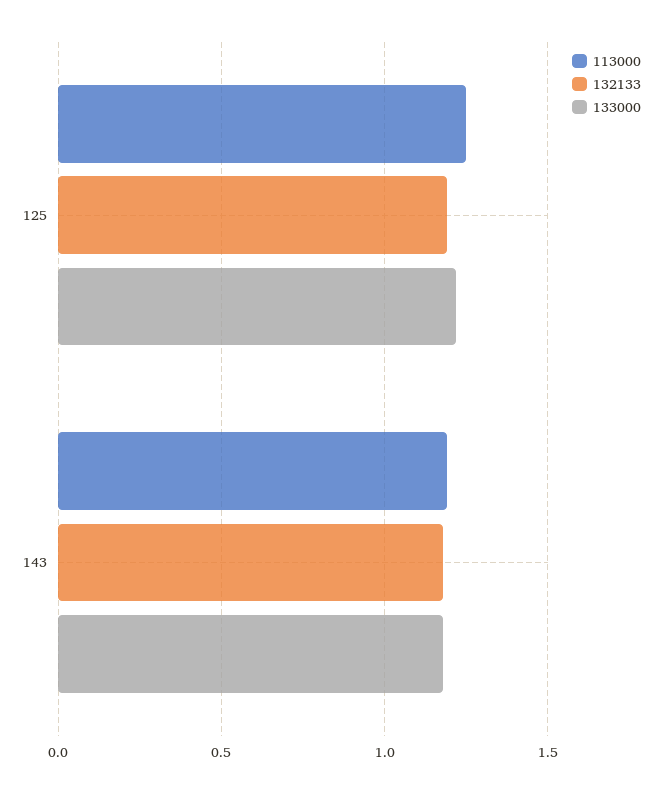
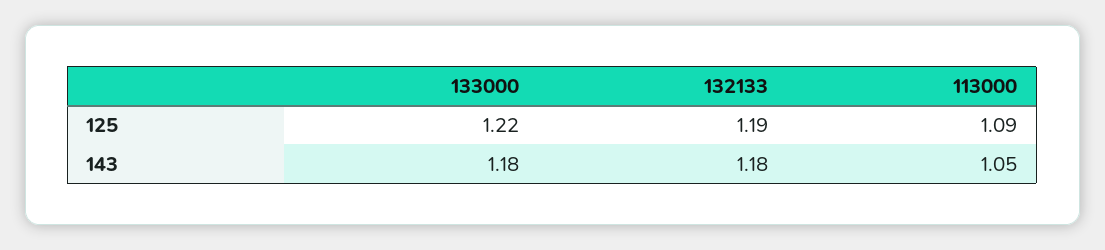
  {
    "113000": {
-     "125": 1.25,
+     "125": 1.09,
-     "143": 1.2
+     "143": 1.05
    },
    "132133": {
      "125": 1.19,
      "143": 1.18
    },
    "133000": {
      "125": 1.22,
      "143": 1.18
    }
  }

